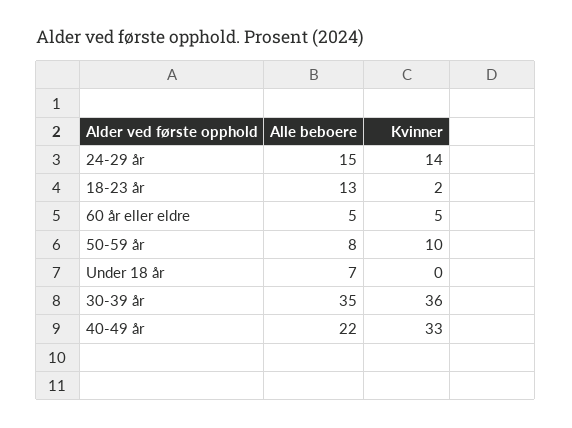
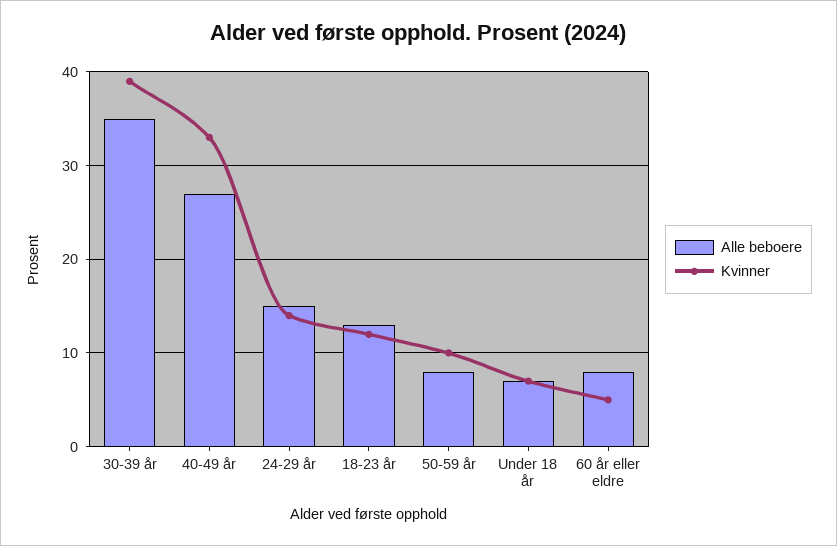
  {
    "Alle beboere": {
      "24-29 år": 15,
      "18-23 år": 13,
-     "60 år eller eldre": 5,
+     "60 år eller eldre": 8,
      "50-59 år": 8,
      "Under 18 år": 7,
      "30-39 år": 35,
-     "40-49 år": 22
+     "40-49 år": 27
    },
    "Kvinner": {
      "24-29 år": 14,
-     "18-23 år": 2,
+     "18-23 år": 12,
      "60 år eller eldre": 5,
      "50-59 år": 10,
-     "Under 18 år": 0,
+     "Under 18 år": 7,
-     "30-39 år": 36,
+     "30-39 år": 39,
      "40-49 år": 33
    }
  }

